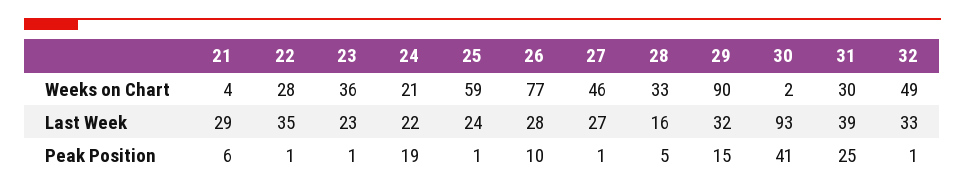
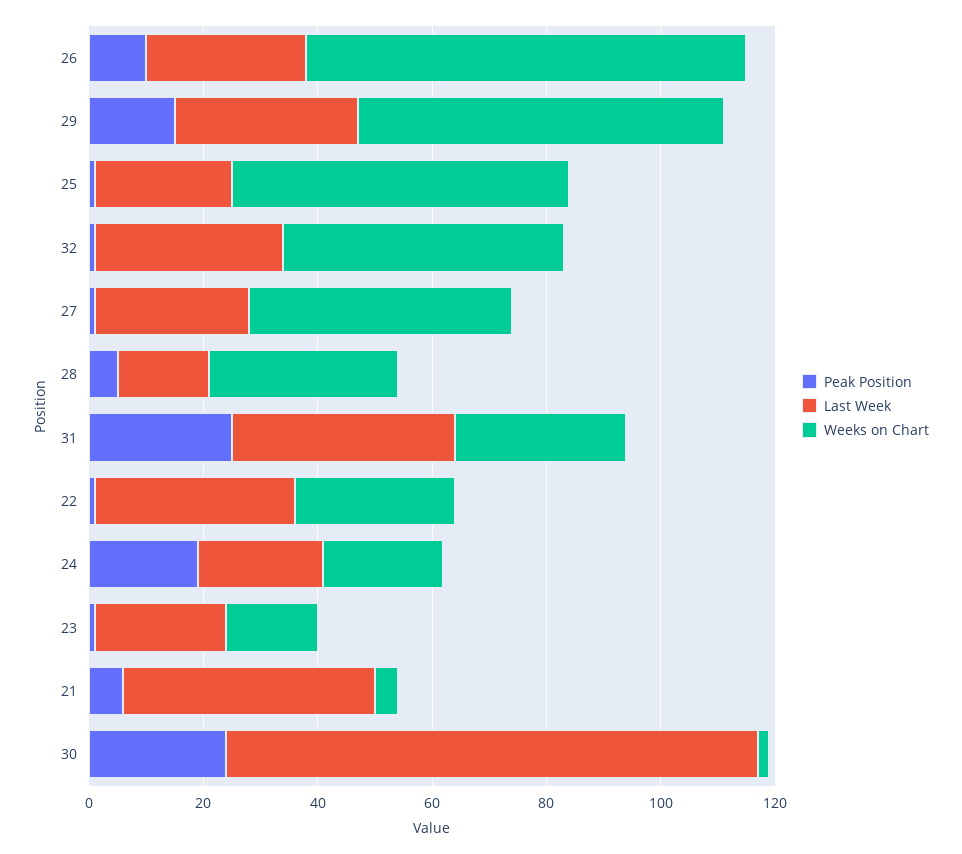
  {
    "Weeks on Chart": {
      "21": 4,
      "22": 28,
-     "23": 36,
+     "23": 15,
      "24": 21,
      "25": 59,
      "26": 77,
      "27": 46,
      "28": 33,
-     "29": 90,
+     "29": 65,
      "30": 2,
      "31": 30,
      "32": 49
    },
    "Last Week": {
-     "21": 29,
+     "21": 45,
      "22": 35,
      "23": 23,
      "24": 22,
      "25": 24,
      "26": 28,
      "27": 27,
      "28": 16,
      "29": 32,
      "30": 93,
      "31": 39,
      "32": 33
    },
    "Peak Position": {
      "21": 6,
      "22": 1,
      "23": 1,
      "24": 19,
      "25": 1,
      "26": 10,
      "27": 1,
      "28": 5,
      "29": 15,
-     "30": 41,
+     "30": 25,
      "31": 25,
      "32": 1
    }
  }

